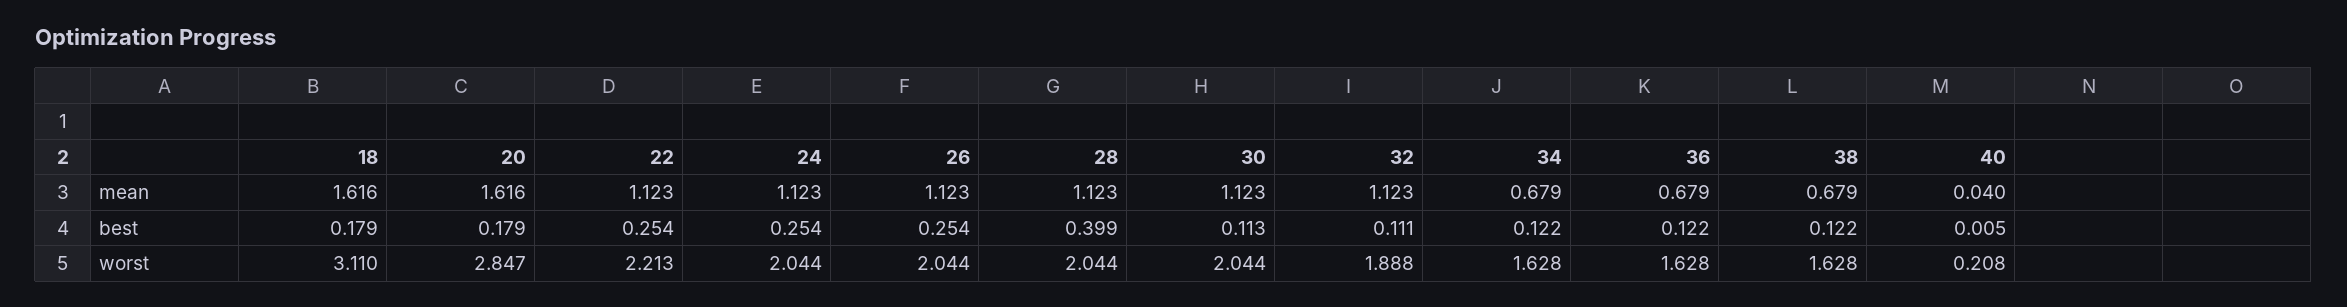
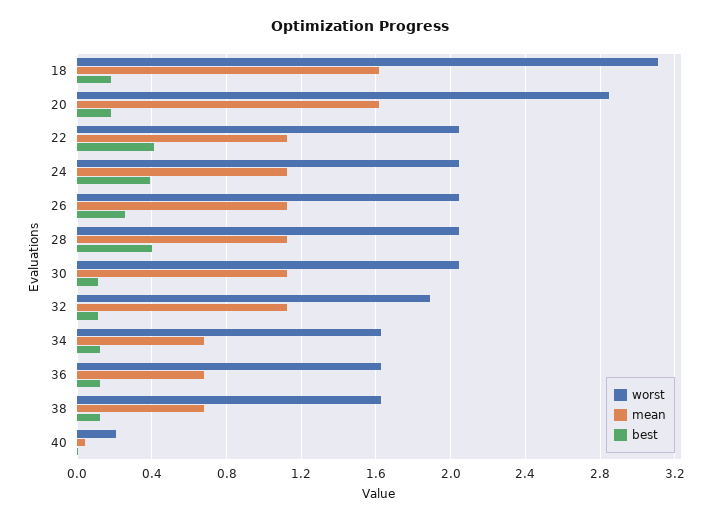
  {
    "mean": {
      "18": 1.616,
      "20": 1.616,
      "22": 1.123,
      "24": 1.123,
      "26": 1.123,
      "28": 1.123,
      "30": 1.123,
      "32": 1.123,
      "34": 0.679,
      "36": 0.679,
      "38": 0.679,
      "40": 0.04
    },
    "best": {
      "18": 0.179,
      "20": 0.179,
-     "22": 0.254,
+     "22": 0.4,
-     "24": 0.254,
+     "24": 0.4,
      "26": 0.254,
      "28": 0.399,
      "30": 0.113,
      "32": 0.111,
      "34": 0.122,
      "36": 0.122,
      "38": 0.122,
      "40": 0.005
    },
    "worst": {
      "18": 3.11,
      "20": 2.847,
-     "22": 2.213,
+     "22": 2.05,
      "24": 2.044,
      "26": 2.044,
      "28": 2.044,
      "30": 2.044,
      "32": 1.888,
      "34": 1.628,
      "36": 1.628,
      "38": 1.628,
      "40": 0.208
    }
  }

